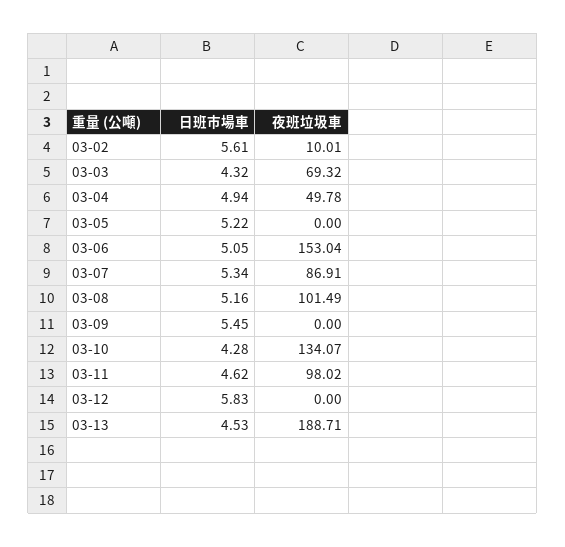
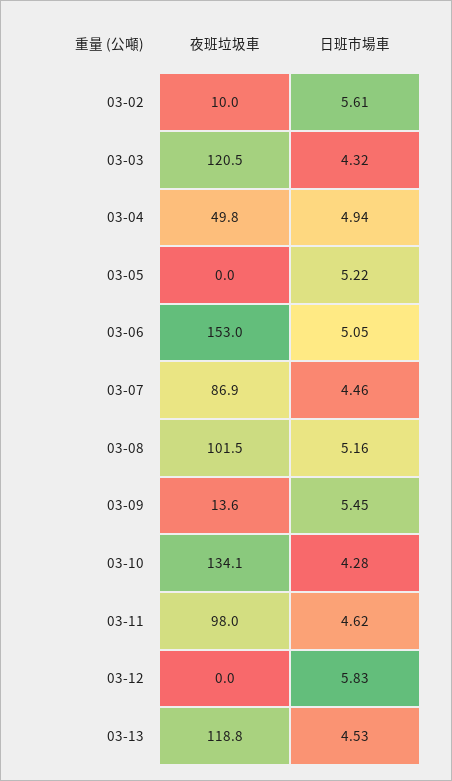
  {
    "日班市場車": {
      "03-02": 5.61,
      "03-03": 4.32,
      "03-04": 4.94,
      "03-05": 5.22,
      "03-06": 5.05,
-     "03-07": 5.34,
+     "03-07": 4.46,
      "03-08": 5.16,
      "03-09": 5.45,
      "03-10": 4.28,
      "03-11": 4.62,
      "03-12": 5.83,
      "03-13": 4.53
    },
    "夜班垃圾車": {
      "03-02": 10.01,
-     "03-03": 69.32,
+     "03-03": 120.5,
      "03-04": 49.78,
      "03-05": 0,
      "03-06": 153.04,
      "03-07": 86.91,
      "03-08": 101.49,
-     "03-09": 0,
+     "03-09": 13.6,
      "03-10": 134.07,
      "03-11": 98.02,
      "03-12": 0,
-     "03-13": 188.71
+     "03-13": 118.8
    }
  }

